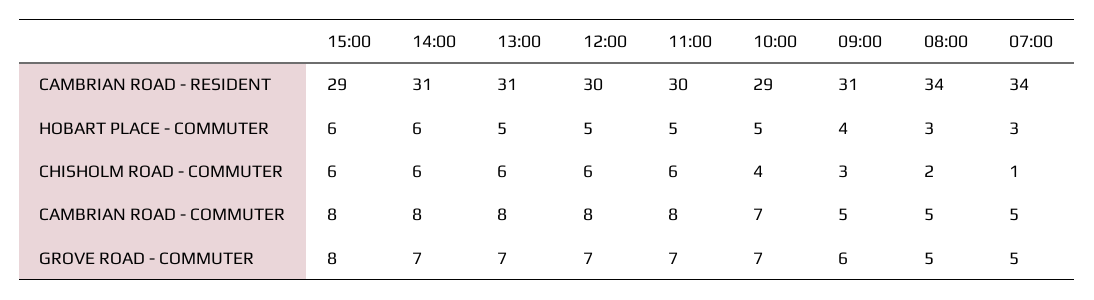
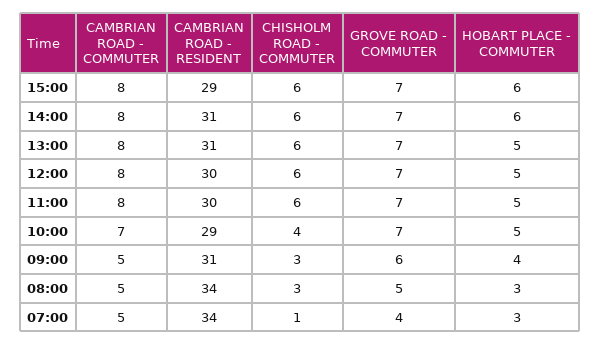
  {
    "15:00": {
      "CAMBRIAN ROAD - RESIDENT": 29,
      "HOBART PLACE - COMMUTER": 6,
      "CHISHOLM ROAD - COMMUTER": 6,
      "CAMBRIAN ROAD - COMMUTER": 8,
-     "GROVE ROAD - COMMUTER": 8
+     "GROVE ROAD - COMMUTER": 7
    },
    "14:00": {
      "CAMBRIAN ROAD - RESIDENT": 31,
      "HOBART PLACE - COMMUTER": 6,
      "CHISHOLM ROAD - COMMUTER": 6,
      "CAMBRIAN ROAD - COMMUTER": 8,
      "GROVE ROAD - COMMUTER": 7
    },
    "13:00": {
      "CAMBRIAN ROAD - RESIDENT": 31,
      "HOBART PLACE - COMMUTER": 5,
      "CHISHOLM ROAD - COMMUTER": 6,
      "CAMBRIAN ROAD - COMMUTER": 8,
      "GROVE ROAD - COMMUTER": 7
    },
    "12:00": {
      "CAMBRIAN ROAD - RESIDENT": 30,
      "HOBART PLACE - COMMUTER": 5,
      "CHISHOLM ROAD - COMMUTER": 6,
      "CAMBRIAN ROAD - COMMUTER": 8,
      "GROVE ROAD - COMMUTER": 7
    },
    "11:00": {
      "CAMBRIAN ROAD - RESIDENT": 30,
      "HOBART PLACE - COMMUTER": 5,
      "CHISHOLM ROAD - COMMUTER": 6,
      "CAMBRIAN ROAD - COMMUTER": 8,
      "GROVE ROAD - COMMUTER": 7
    },
    "10:00": {
      "CAMBRIAN ROAD - RESIDENT": 29,
      "HOBART PLACE - COMMUTER": 5,
      "CHISHOLM ROAD - COMMUTER": 4,
      "CAMBRIAN ROAD - COMMUTER": 7,
      "GROVE ROAD - COMMUTER": 7
    },
    "09:00": {
      "CAMBRIAN ROAD - RESIDENT": 31,
      "HOBART PLACE - COMMUTER": 4,
      "CHISHOLM ROAD - COMMUTER": 3,
      "CAMBRIAN ROAD - COMMUTER": 5,
      "GROVE ROAD - COMMUTER": 6
    },
    "08:00": {
      "CAMBRIAN ROAD - RESIDENT": 34,
      "HOBART PLACE - COMMUTER": 3,
-     "CHISHOLM ROAD - COMMUTER": 2,
+     "CHISHOLM ROAD - COMMUTER": 3,
      "CAMBRIAN ROAD - COMMUTER": 5,
      "GROVE ROAD - COMMUTER": 5
    },
    "07:00": {
      "CAMBRIAN ROAD - RESIDENT": 34,
      "HOBART PLACE - COMMUTER": 3,
      "CHISHOLM ROAD - COMMUTER": 1,
      "CAMBRIAN ROAD - COMMUTER": 5,
-     "GROVE ROAD - COMMUTER": 5
+     "GROVE ROAD - COMMUTER": 4
    }
  }

